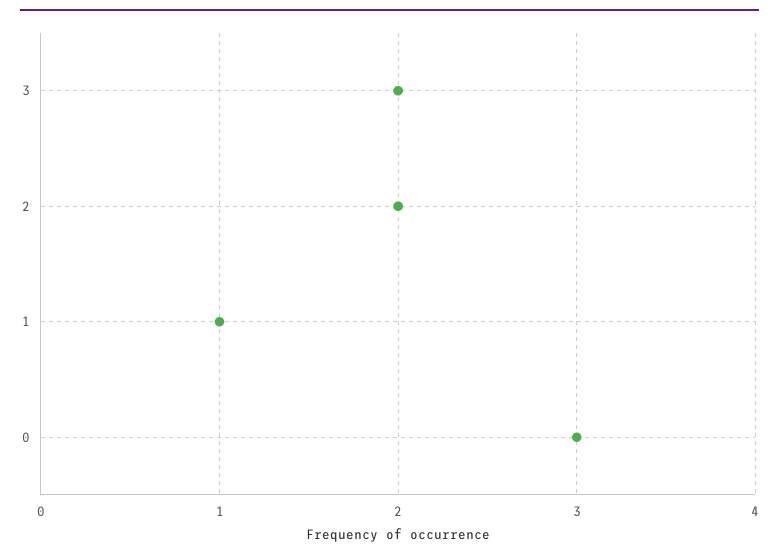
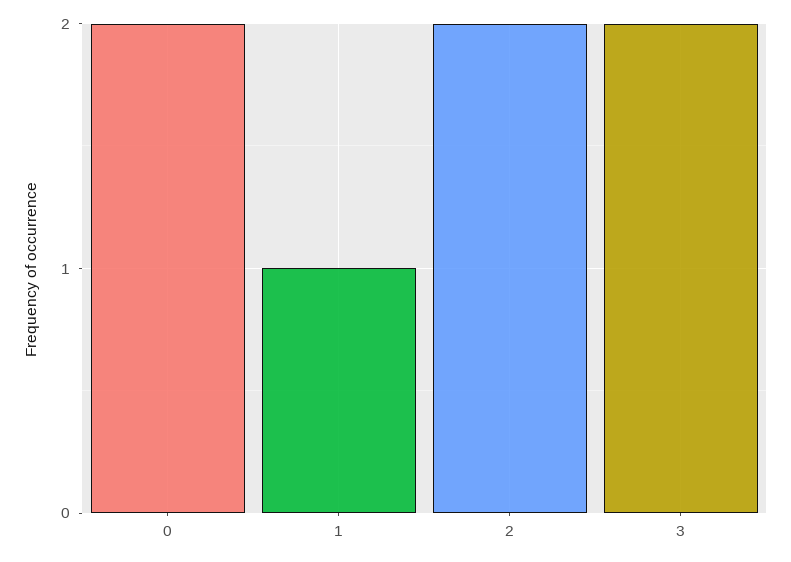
  {
    "3": 2,
    "2": 2,
    "1": 1,
-   "0": 3
+   "0": 2
  }

